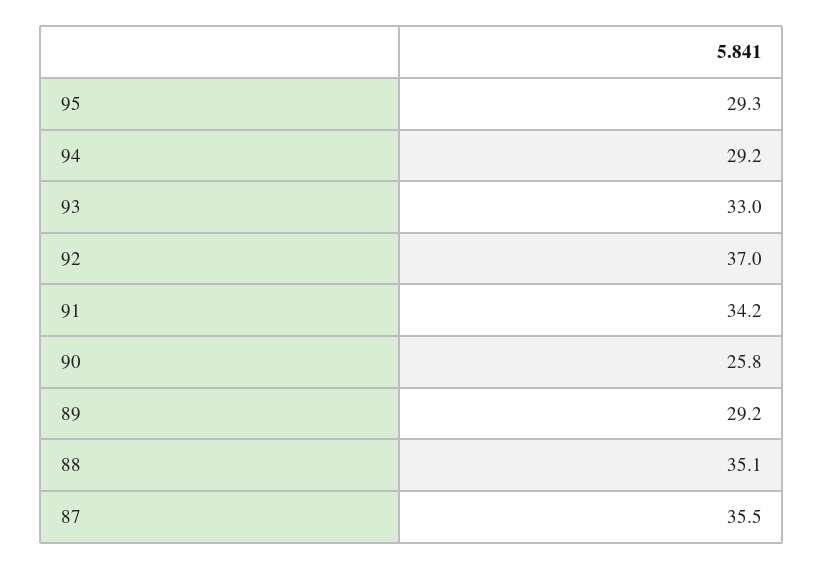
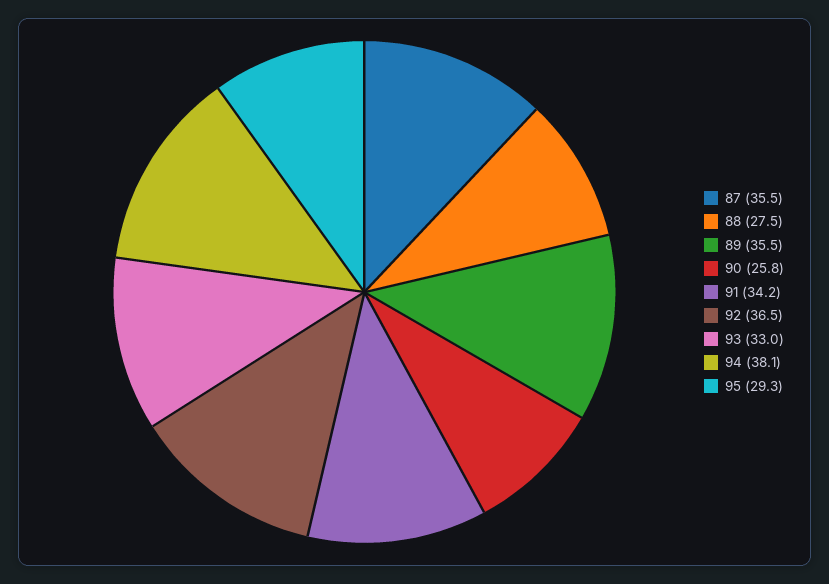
  {
    "95": 29.3,
-   "94": 29.2,
+   "94": 38.1,
    "93": 33,
-   "92": 37,
+   "92": 36.5,
    "91": 34.2,
    "90": 25.8,
-   "89": 29.2,
+   "89": 35.5,
-   "88": 35.1,
+   "88": 27.5,
    "87": 35.5
  }

